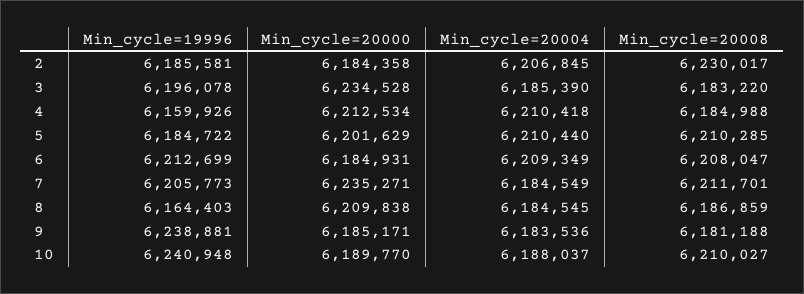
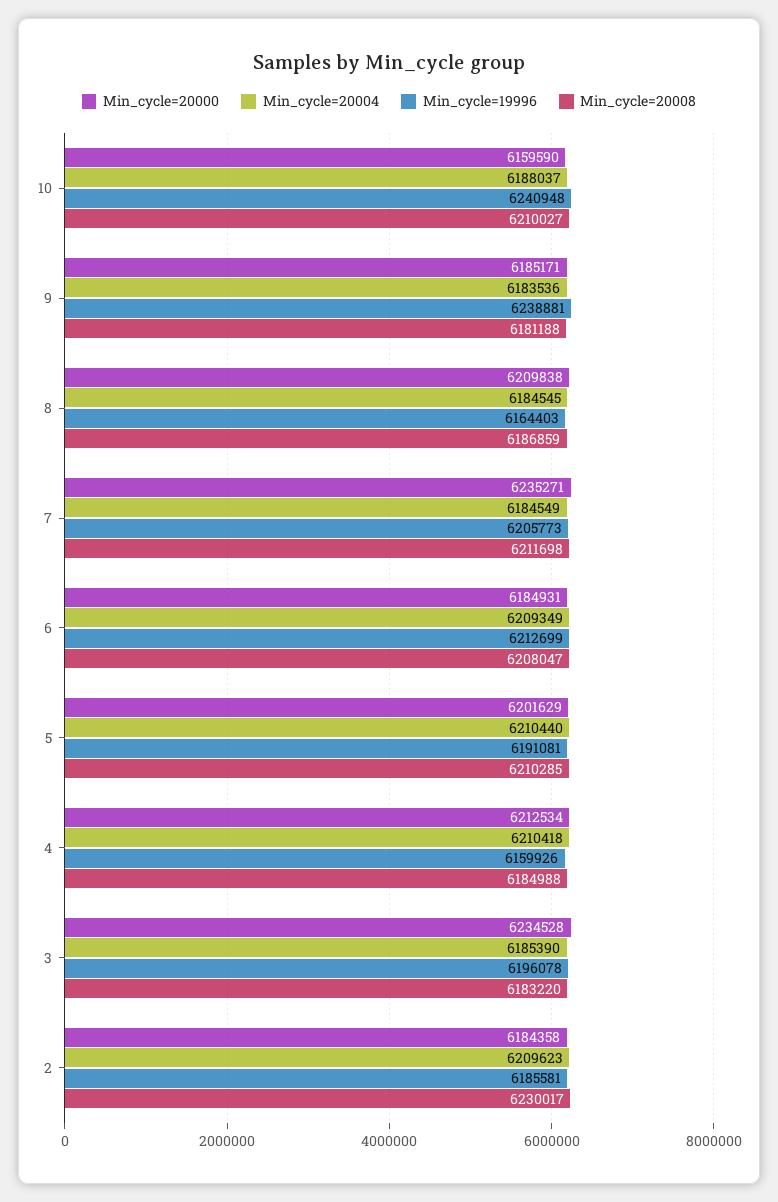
  {
    "Min_cycle=19996": {
      "2": 6185581,
      "3": 6196078,
      "4": 6159926,
-     "5": 6184722,
+     "5": 6191081,
      "6": 6212699,
      "7": 6205773,
      "8": 6164403,
      "9": 6238881,
      "10": 6240948
    },
    "Min_cycle=20000": {
      "2": 6184358,
      "3": 6234528,
      "4": 6212534,
      "5": 6201629,
      "6": 6184931,
      "7": 6235271,
      "8": 6209838,
      "9": 6185171,
-     "10": 6189770
+     "10": 6159590
    },
    "Min_cycle=20004": {
-     "2": 6206845,
+     "2": 6209623,
      "3": 6185390,
      "4": 6210418,
      "5": 6210440,
      "6": 6209349,
      "7": 6184549,
      "8": 6184545,
      "9": 6183536,
      "10": 6188037
    },
    "Min_cycle=20008": {
      "2": 6230017,
      "3": 6183220,
      "4": 6184988,
      "5": 6210285,
      "6": 6208047,
-     "7": 6211701,
+     "7": 6211698,
      "8": 6186859,
      "9": 6181188,
      "10": 6210027
    }
  }

